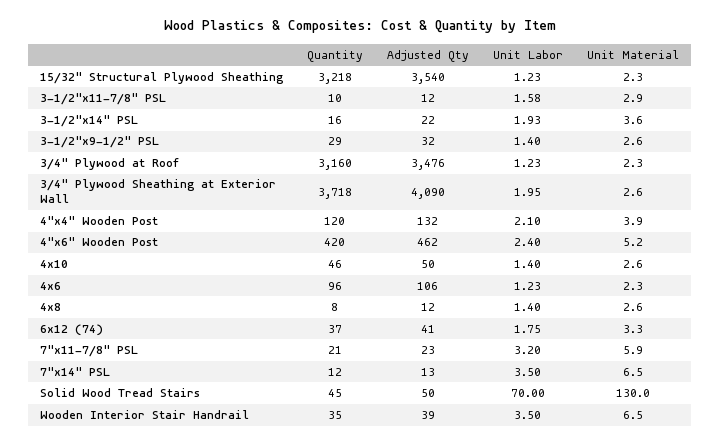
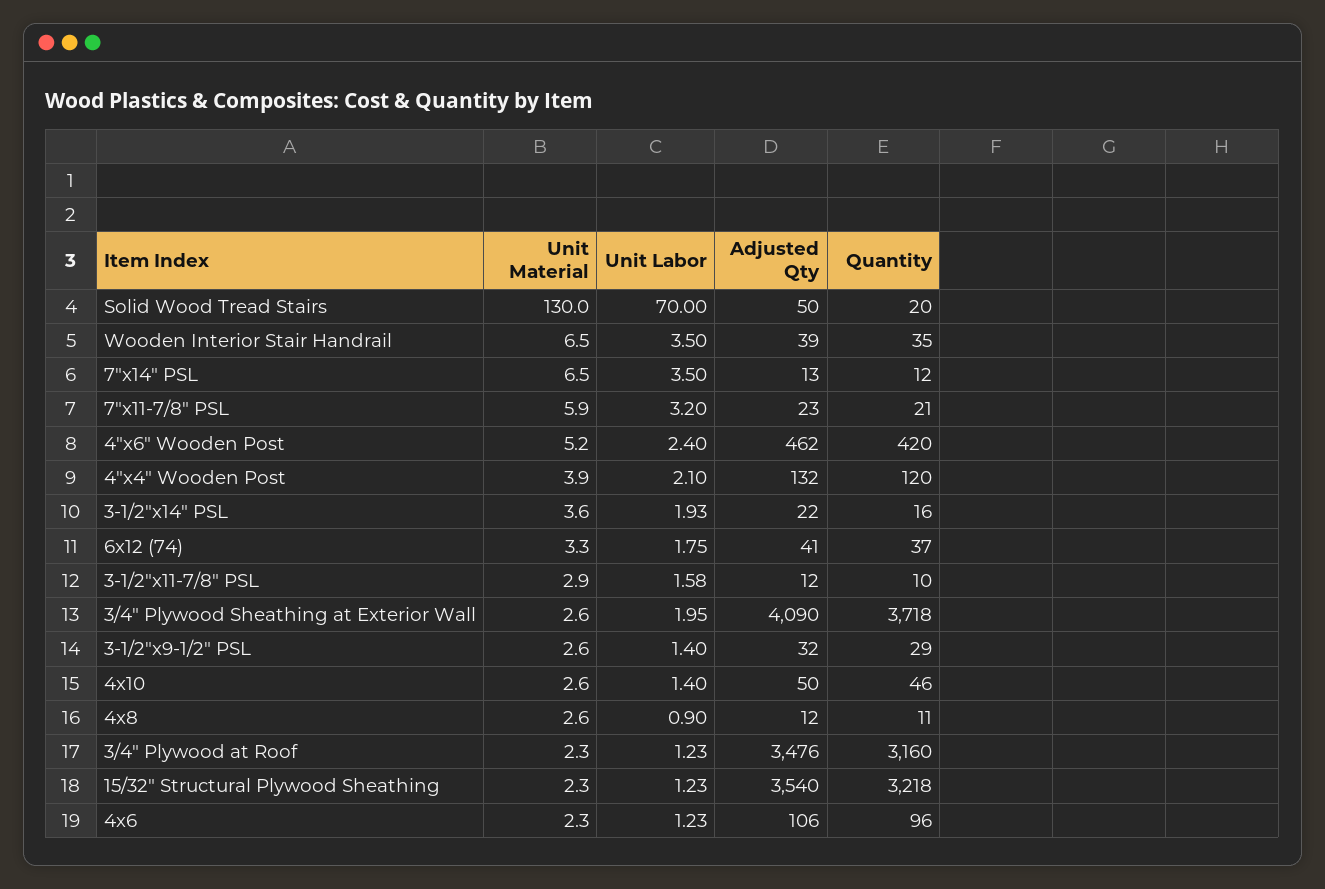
  {
    "Quantity": {
      "15/32\" Structural Plywood Sheathing": 3218,
      "3-1/2\"x11-7/8\" PSL": 10,
      "3-1/2\"x14\" PSL": 16,
      "3-1/2\"x9-1/2\" PSL": 29,
      "3/4\" Plywood at Roof": 3160,
      "3/4\" Plywood Sheathing at Exterior Wall": 3718,
      "4\"x4\" Wooden Post": 120,
      "4\"x6\" Wooden Post": 420,
      "4x10": 46,
      "4x6": 96,
-     "4x8": 8,
+     "4x8": 11,
      "6x12 (74)": 37,
      "7\"x11-7/8\" PSL": 21,
      "7\"x14\" PSL": 12,
-     "Solid Wood Tread Stairs": 45,
+     "Solid Wood Tread Stairs": 20,
      "Wooden Interior Stair Handrail": 35
    },
    "Adjusted Qty": {
      "15/32\" Structural Plywood Sheathing": 3540,
      "3-1/2\"x11-7/8\" PSL": 12,
      "3-1/2\"x14\" PSL": 22,
      "3-1/2\"x9-1/2\" PSL": 32,
      "3/4\" Plywood at Roof": 3476,
      "3/4\" Plywood Sheathing at Exterior Wall": 4090,
      "4\"x4\" Wooden Post": 132,
      "4\"x6\" Wooden Post": 462,
      "4x10": 50,
      "4x6": 106,
      "4x8": 12,
      "6x12 (74)": 41,
      "7\"x11-7/8\" PSL": 23,
      "7\"x14\" PSL": 13,
      "Solid Wood Tread Stairs": 50,
      "Wooden Interior Stair Handrail": 39
    },
    "Unit Labor": {
      "15/32\" Structural Plywood Sheathing": 1.23,
      "3-1/2\"x11-7/8\" PSL": 1.58,
      "3-1/2\"x14\" PSL": 1.93,
      "3-1/2\"x9-1/2\" PSL": 1.4,
      "3/4\" Plywood at Roof": 1.23,
      "3/4\" Plywood Sheathing at Exterior Wall": 1.95,
      "4\"x4\" Wooden Post": 2.1,
      "4\"x6\" Wooden Post": 2.4,
      "4x10": 1.4,
      "4x6": 1.23,
-     "4x8": 1.4,
+     "4x8": 0.9,
      "6x12 (74)": 1.75,
      "7\"x11-7/8\" PSL": 3.2,
      "7\"x14\" PSL": 3.5,
      "Solid Wood Tread Stairs": 70,
      "Wooden Interior Stair Handrail": 3.5
    },
    "Unit Material": {
      "15/32\" Structural Plywood Sheathing": 2.3,
      "3-1/2\"x11-7/8\" PSL": 2.9,
      "3-1/2\"x14\" PSL": 3.6,
      "3-1/2\"x9-1/2\" PSL": 2.6,
      "3/4\" Plywood at Roof": 2.3,
      "3/4\" Plywood Sheathing at Exterior Wall": 2.6,
      "4\"x4\" Wooden Post": 3.9,
      "4\"x6\" Wooden Post": 5.2,
      "4x10": 2.6,
      "4x6": 2.3,
      "4x8": 2.6,
      "6x12 (74)": 3.3,
      "7\"x11-7/8\" PSL": 5.9,
      "7\"x14\" PSL": 6.5,
      "Solid Wood Tread Stairs": 130,
      "Wooden Interior Stair Handrail": 6.5
    }
  }

